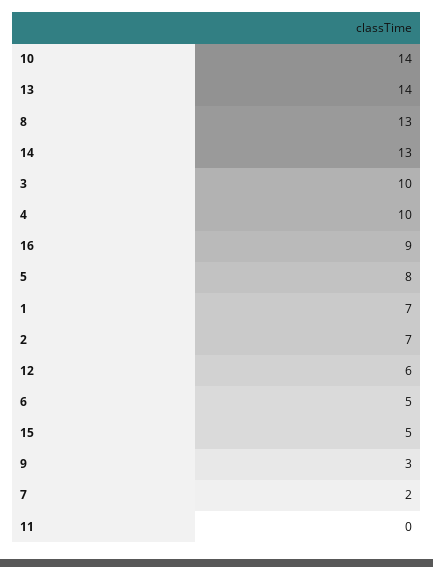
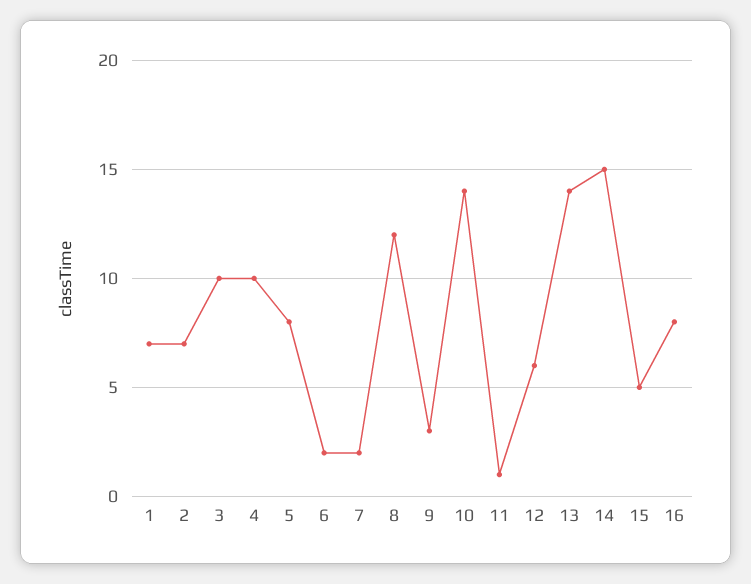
  {
    "10": 14,
    "13": 14,
-   "8": 13,
+   "8": 12,
-   "14": 13,
+   "14": 15,
    "3": 10,
    "4": 10,
-   "16": 9,
+   "16": 8,
    "5": 8,
    "1": 7,
    "2": 7,
    "12": 6,
-   "6": 5,
+   "6": 2,
    "15": 5,
    "9": 3,
    "7": 2,
-   "11": 0
+   "11": 1
  }

